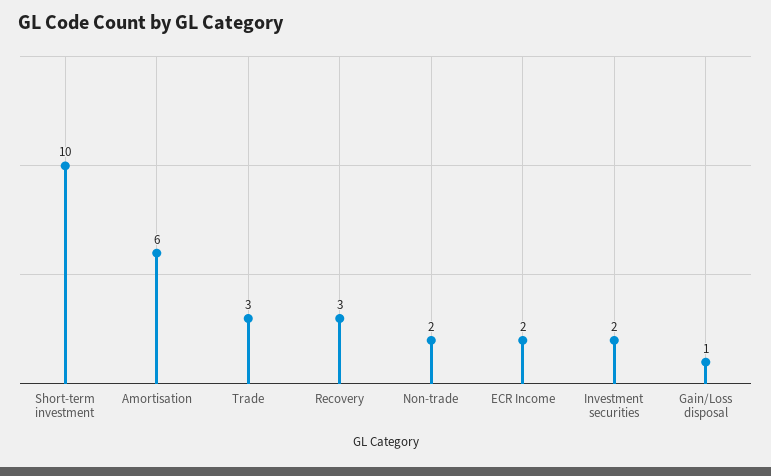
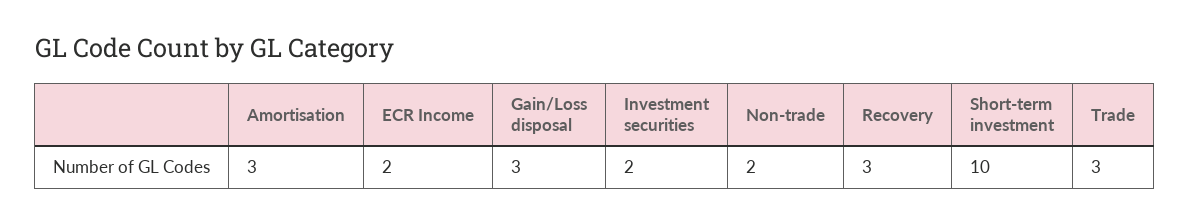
  {
    "Short-term investment": 10,
-   "Amortisation": 6,
+   "Amortisation": 3,
    "Trade": 3,
    "Recovery": 3,
    "Non-trade": 2,
    "ECR Income": 2,
    "Investment securities": 2,
-   "Gain/Loss disposal": 1
+   "Gain/Loss disposal": 3
  }

